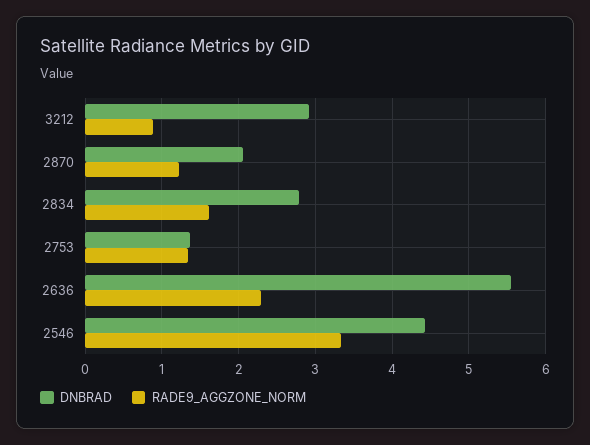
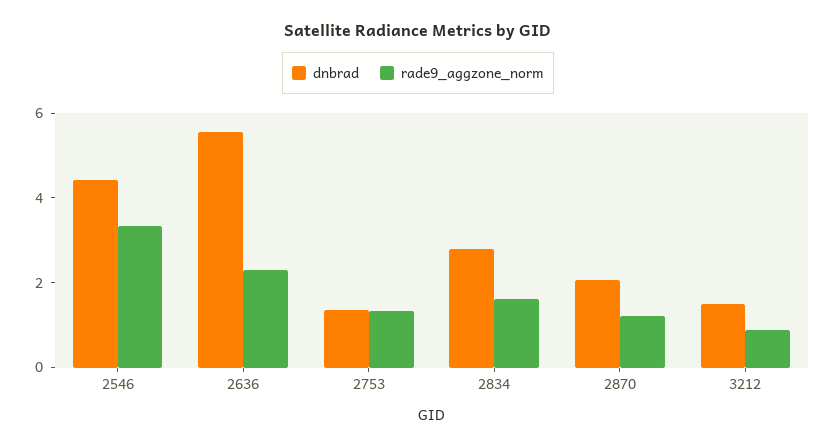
  {
    "DNBRAD": {
-     "3212": 2.9,
+     "3212": 1.5,
      "2870": 2.1,
      "2834": 2.8,
      "2753": 1.4,
      "2636": 5.6,
      "2546": 4.4
    },
    "RADE9_AGGZONE_NORM": {
      "3212": 0.9,
      "2870": 1.2,
      "2834": 1.6,
      "2753": 1.3,
      "2636": 2.3,
      "2546": 3.3
    }
  }

